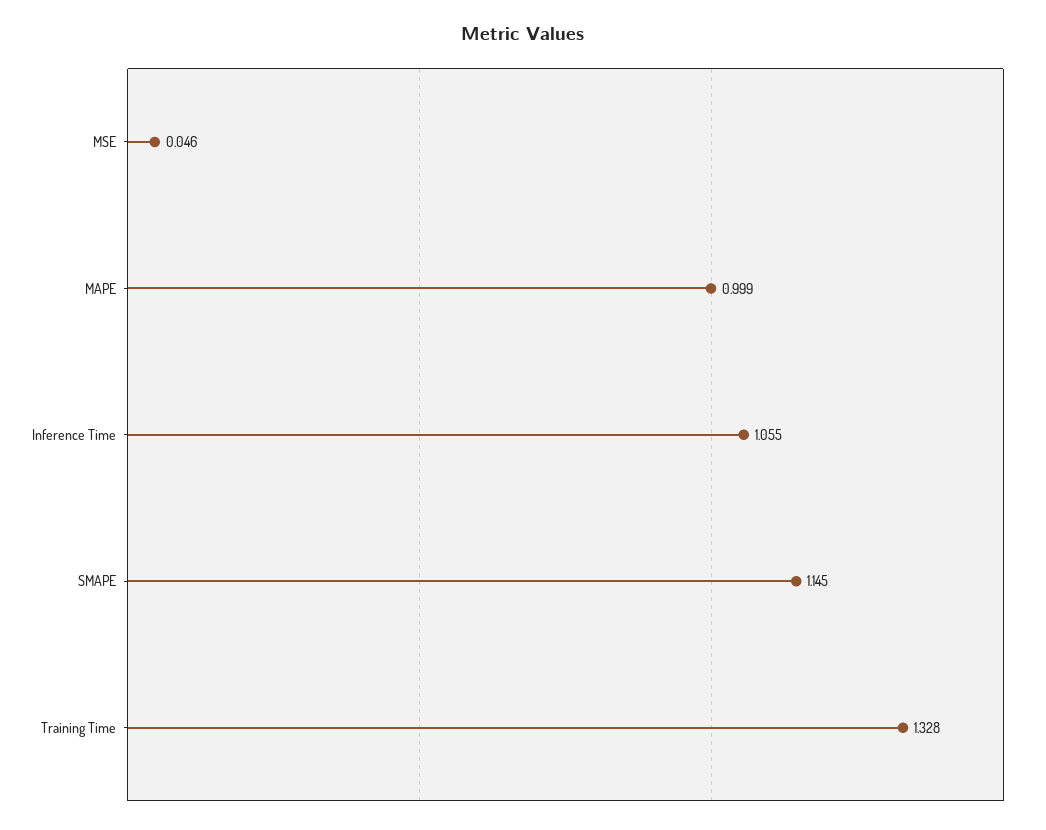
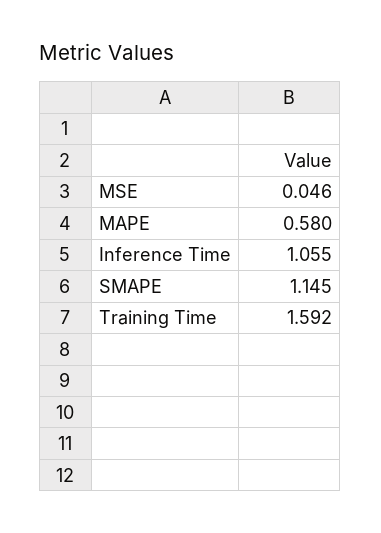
  {
    "MSE": 0.046,
-   "MAPE": 0.999,
+   "MAPE": 0.58,
    "Inference Time": 1.055,
    "SMAPE": 1.145,
-   "Training Time": 1.328
+   "Training Time": 1.592
  }

